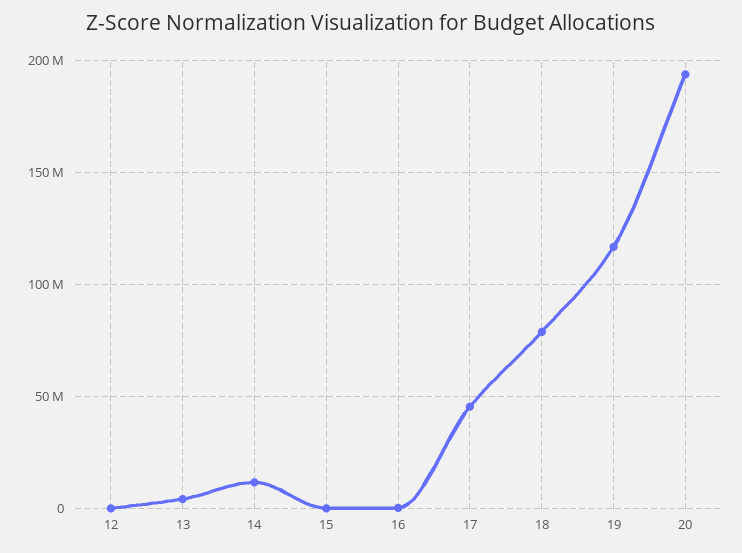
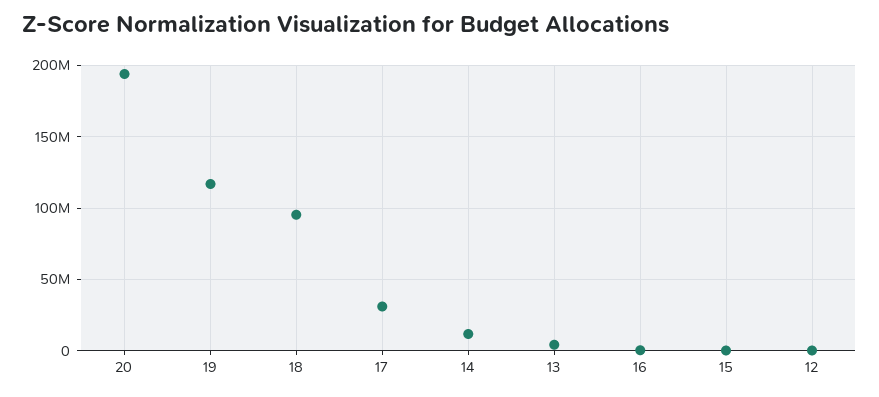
  {
    "12": 0,
    "13": 5000000,
    "14": 10000000,
    "15": 0,
    "16": 0,
-   "17": 45000000,
+   "17": 30000000,
-   "18": 80000000,
+   "18": 95000000,
    "19": 115000000,
    "20": 195000000
  }

